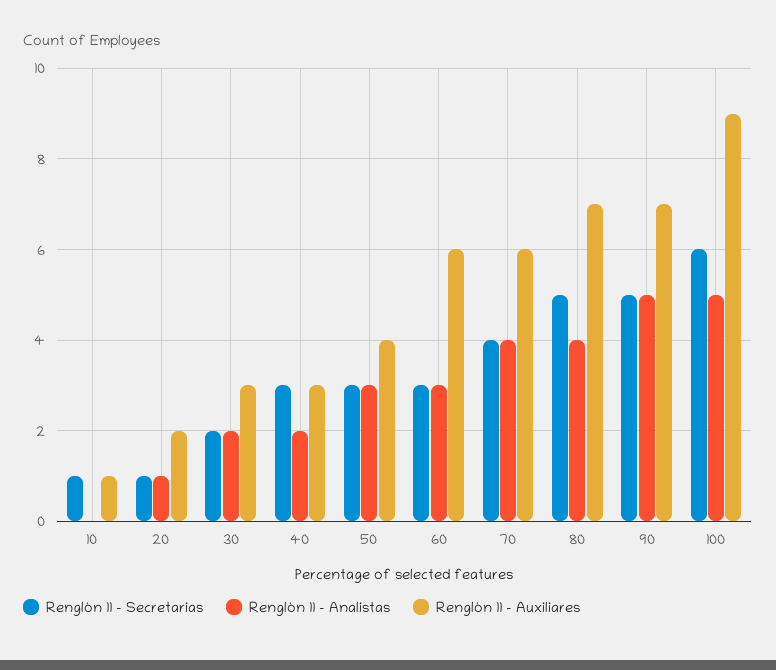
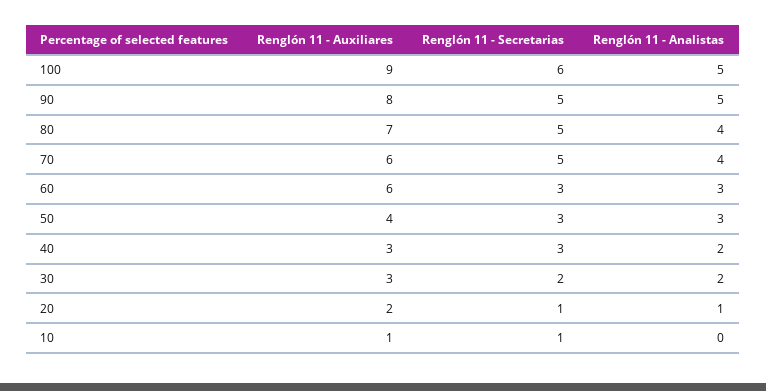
  {
    "Renglón 11 - Secretarias": {
      "10": 1,
      "20": 1,
      "30": 2,
      "40": 3,
      "50": 3,
      "60": 3,
-     "70": 4,
+     "70": 5,
      "80": 5,
      "90": 5,
      "100": 6
    },
    "Renglón 11 - Analistas": {
      "10": 0,
      "20": 1,
      "30": 2,
      "40": 2,
      "50": 3,
      "60": 3,
      "70": 4,
      "80": 4,
      "90": 5,
      "100": 5
    },
    "Renglón 11 - Auxiliares": {
      "10": 1,
      "20": 2,
      "30": 3,
      "40": 3,
      "50": 4,
      "60": 6,
      "70": 6,
      "80": 7,
-     "90": 7,
+     "90": 8,
      "100": 9
    }
  }

